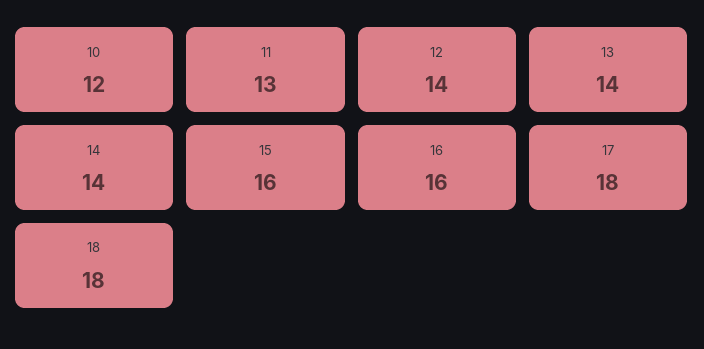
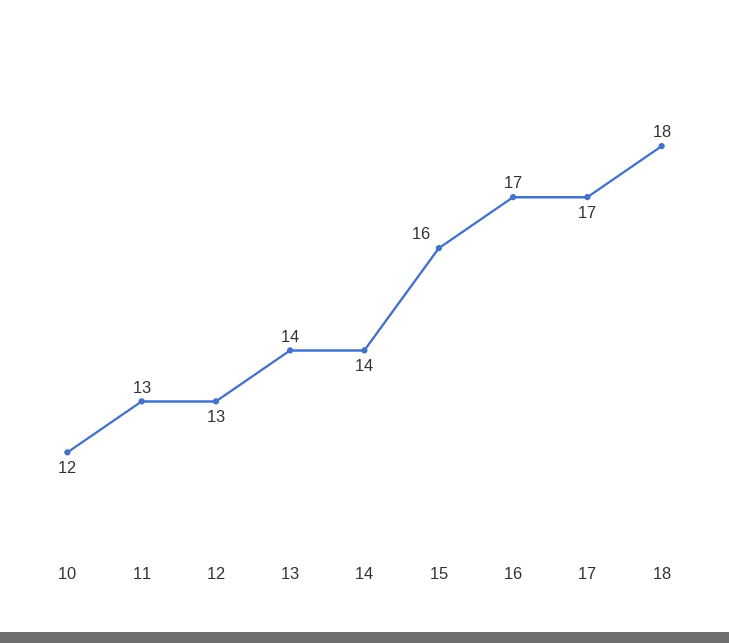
  {
    "10": 12,
    "11": 13,
-   "12": 14,
+   "12": 13,
    "13": 14,
    "14": 14,
    "15": 16,
-   "16": 16,
+   "16": 17,
-   "17": 18,
+   "17": 17,
    "18": 18
  }

